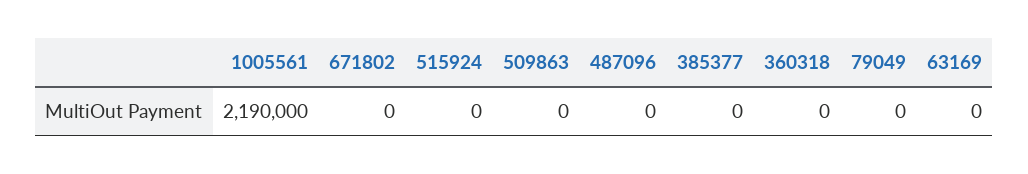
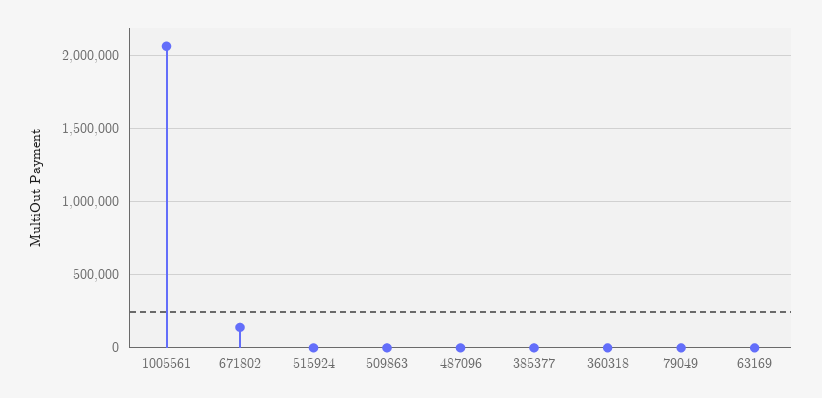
  {
-   "1005561": 2190000,
+   "1005561": 2050000,
-   "671802": 0,
+   "671802": 150000,
    "515924": 0,
    "509863": 0,
    "487096": 0,
    "385377": 0,
    "360318": 0,
    "79049": 0,
    "63169": 0
  }

